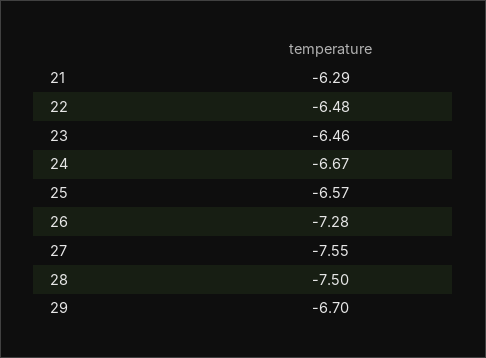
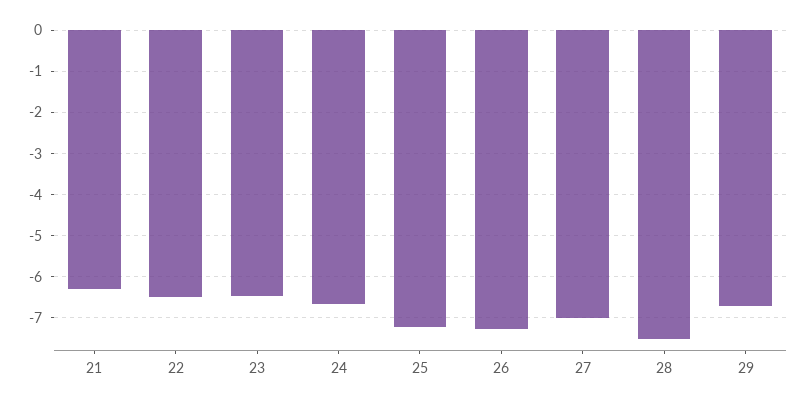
  {
    "21": -6.29,
    "22": -6.48,
    "23": -6.46,
    "24": -6.67,
-   "25": -6.57,
+   "25": -7.2,
    "26": -7.28,
-   "27": -7.55,
+   "27": -7,
    "28": -7.5,
    "29": -6.7
  }

